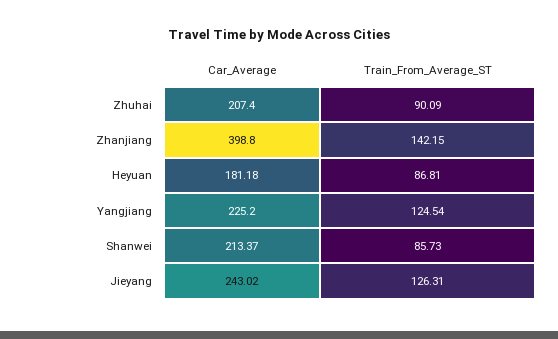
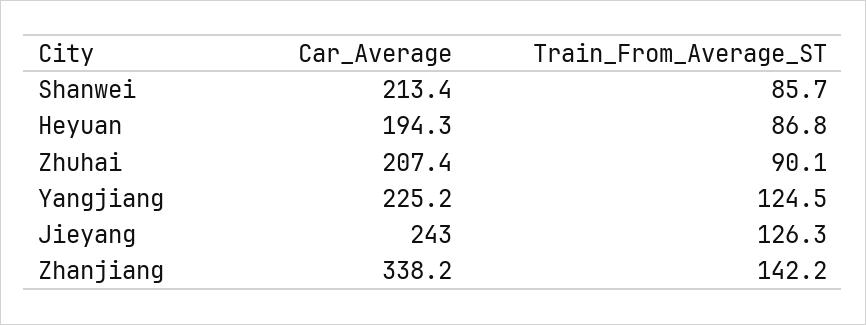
  {
    "Car_Average": {
      "Zhuhai": 207.4,
-     "Zhanjiang": 398.8,
+     "Zhanjiang": 338.2,
-     "Heyuan": 181.18,
+     "Heyuan": 194.3,
      "Yangjiang": 225.2,
      "Shanwei": 213.37,
      "Jieyang": 243.02
    },
    "Train_From_Average_ST": {
      "Zhuhai": 90.09,
      "Zhanjiang": 142.15,
      "Heyuan": 86.81,
      "Yangjiang": 124.54,
      "Shanwei": 85.73,
      "Jieyang": 126.31
    }
  }

